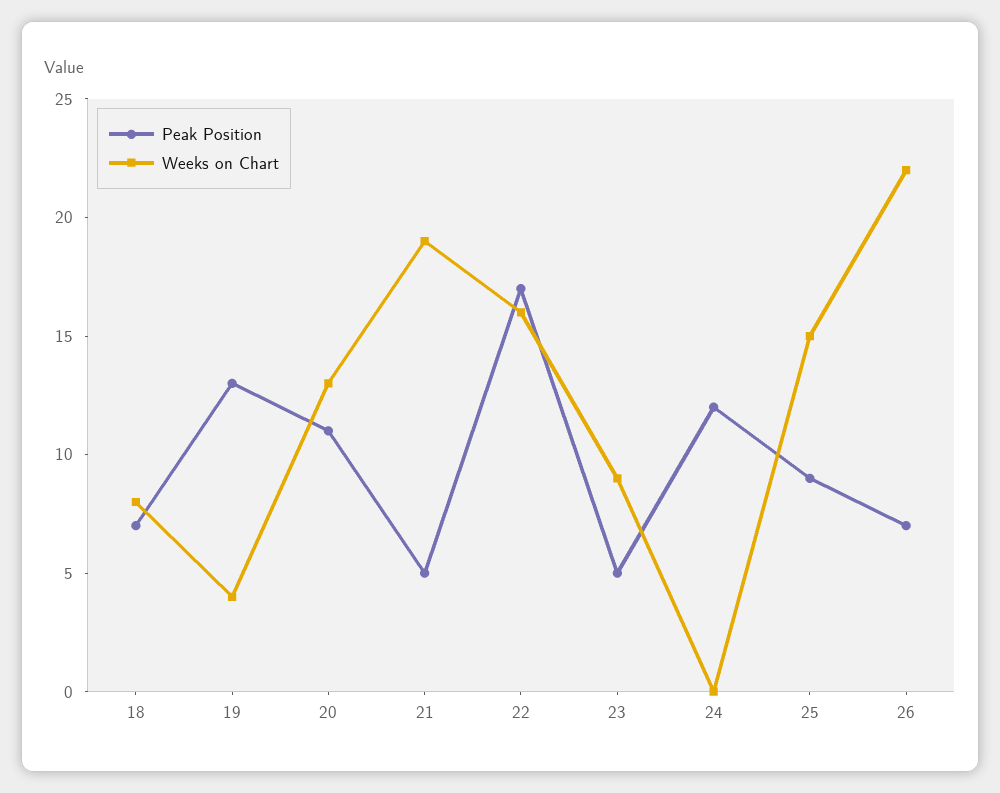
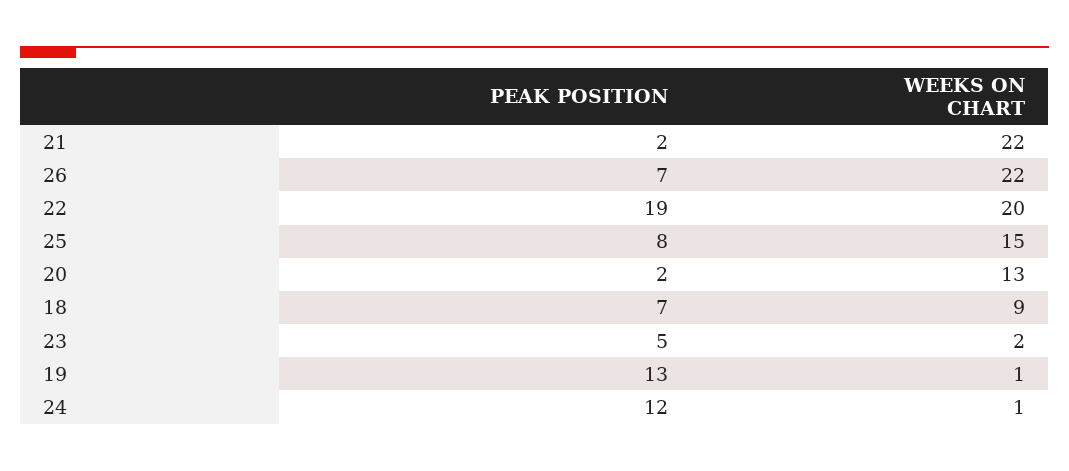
  {
    "Peak Position": {
      "18": 7,
      "19": 13,
-     "20": 11,
+     "20": 2,
-     "21": 5,
+     "21": 2,
-     "22": 17,
+     "22": 19,
      "23": 5,
      "24": 12,
-     "25": 9,
+     "25": 8,
      "26": 7
    },
    "Weeks on Chart": {
-     "18": 8,
+     "18": 9,
-     "19": 4,
+     "19": 1,
      "20": 13,
-     "21": 19,
+     "21": 22,
-     "22": 16,
+     "22": 20,
-     "23": 9,
+     "23": 2,
-     "24": 0,
+     "24": 1,
      "25": 15,
      "26": 22
    }
  }

